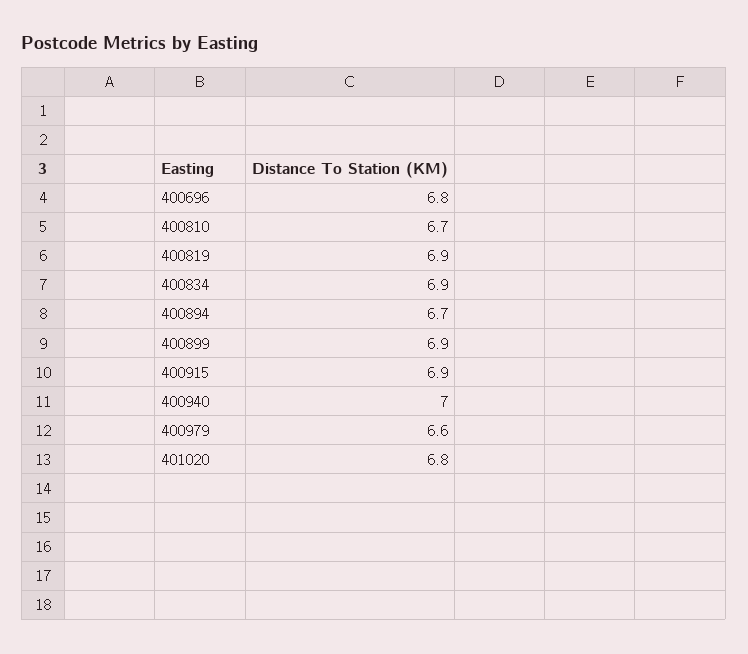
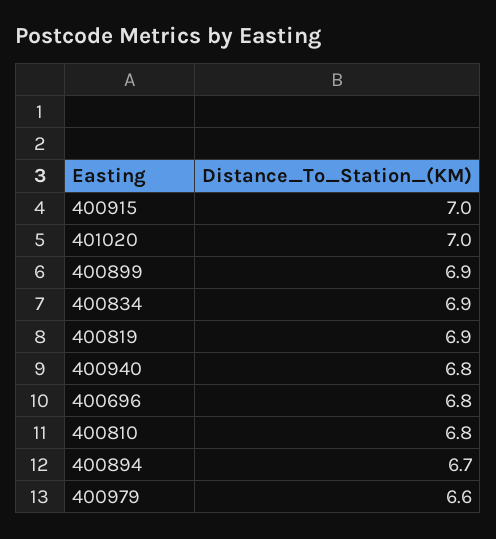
  {
    "400696": 6.8,
-   "400810": 6.7,
+   "400810": 6.8,
    "400819": 6.9,
    "400834": 6.9,
    "400894": 6.7,
    "400899": 6.9,
-   "400915": 6.9,
+   "400915": 7,
-   "400940": 7,
+   "400940": 6.8,
    "400979": 6.6,
-   "401020": 6.8
+   "401020": 7
  }

